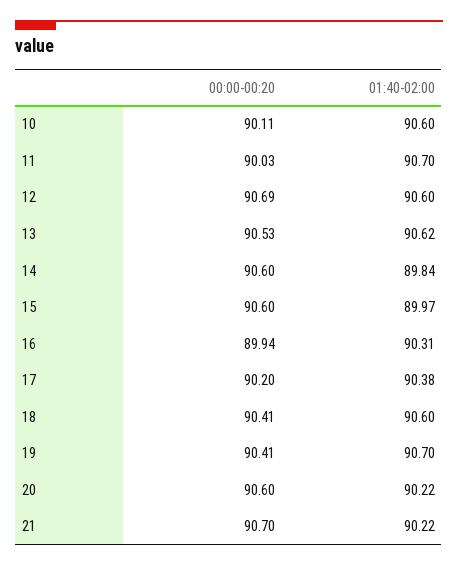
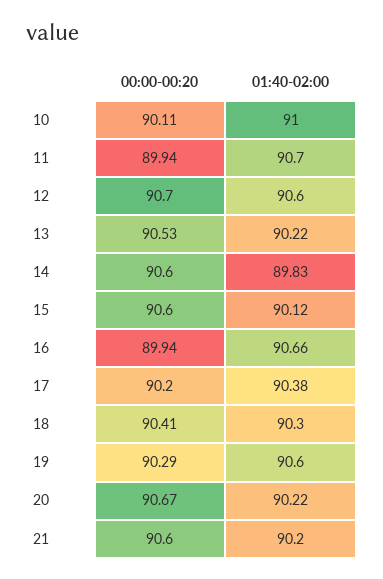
  {
    "00:00-00:20": {
      "10": 90.11,
-     "11": 90.03,
+     "11": 89.94,
-     "12": 90.69,
+     "12": 90.7,
      "13": 90.53,
      "14": 90.6,
      "15": 90.6,
      "16": 89.94,
      "17": 90.2,
      "18": 90.41,
-     "19": 90.41,
+     "19": 90.29,
-     "20": 90.6,
+     "20": 90.67,
-     "21": 90.7
+     "21": 90.6
    },
    "01:40-02:00": {
-     "10": 90.6,
+     "10": 91,
      "11": 90.7,
      "12": 90.6,
-     "13": 90.62,
+     "13": 90.22,
-     "14": 89.84,
+     "14": 89.83,
-     "15": 89.97,
+     "15": 90.12,
-     "16": 90.31,
+     "16": 90.66,
      "17": 90.38,
-     "18": 90.6,
+     "18": 90.3,
-     "19": 90.7,
+     "19": 90.6,
      "20": 90.22,
-     "21": 90.22
+     "21": 90.2
    }
  }

